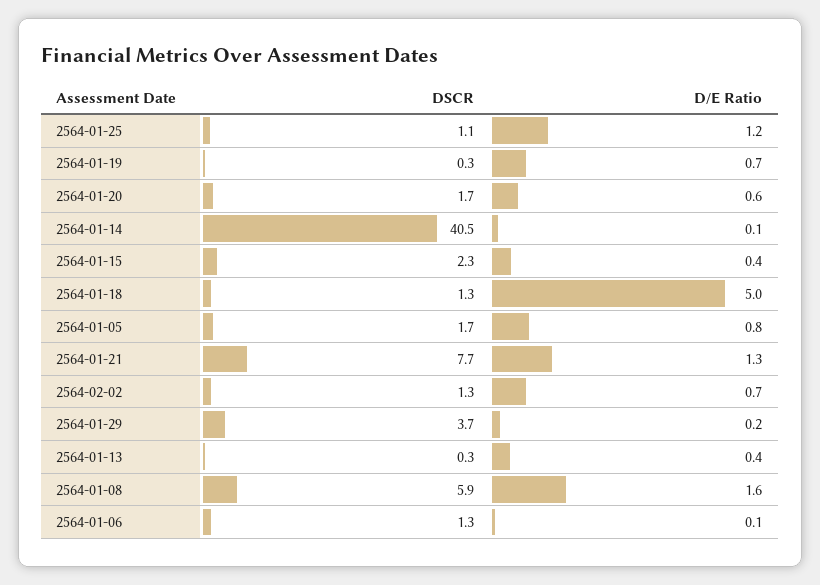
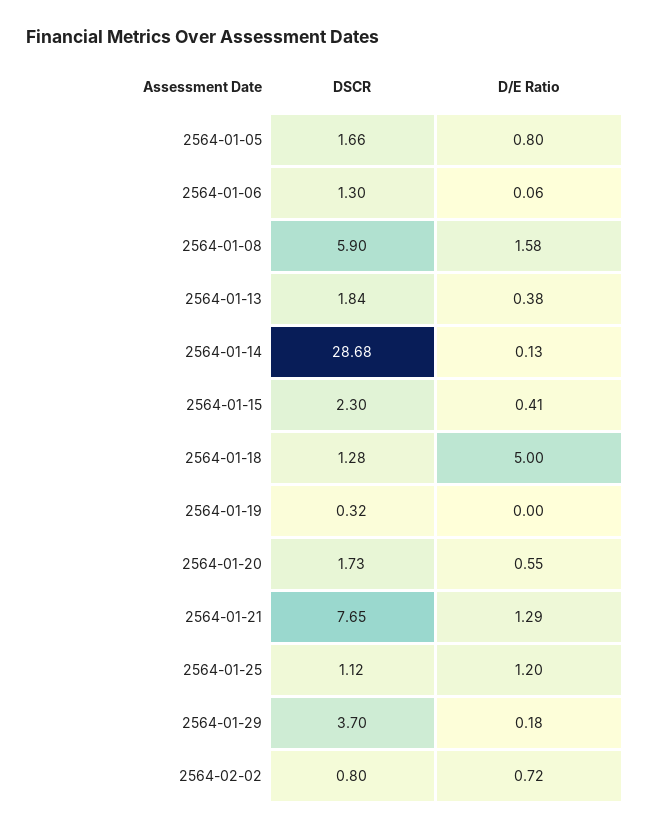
  {
    "DSCR": {
      "2564-01-25": 1.12,
      "2564-01-19": 0.32,
      "2564-01-20": 1.73,
-     "2564-01-14": 40.5,
+     "2564-01-14": 28.68,
      "2564-01-15": 2.3,
      "2564-01-18": 1.28,
      "2564-01-05": 1.66,
      "2564-01-21": 7.65,
-     "2564-02-02": 1.3,
+     "2564-02-02": 0.8,
      "2564-01-29": 3.7,
-     "2564-01-13": 0.3,
+     "2564-01-13": 1.84,
      "2564-01-08": 5.9,
      "2564-01-06": 1.3
    },
    "D/E Ratio": {
      "2564-01-25": 1.2,
-     "2564-01-19": 0.7,
+     "2564-01-19": 0,
      "2564-01-20": 0.55,
      "2564-01-14": 0.13,
      "2564-01-15": 0.41,
      "2564-01-18": 5,
      "2564-01-05": 0.8,
      "2564-01-21": 1.29,
      "2564-02-02": 0.72,
      "2564-01-29": 0.18,
      "2564-01-13": 0.38,
      "2564-01-08": 1.58,
      "2564-01-06": 0.06
    }
  }

